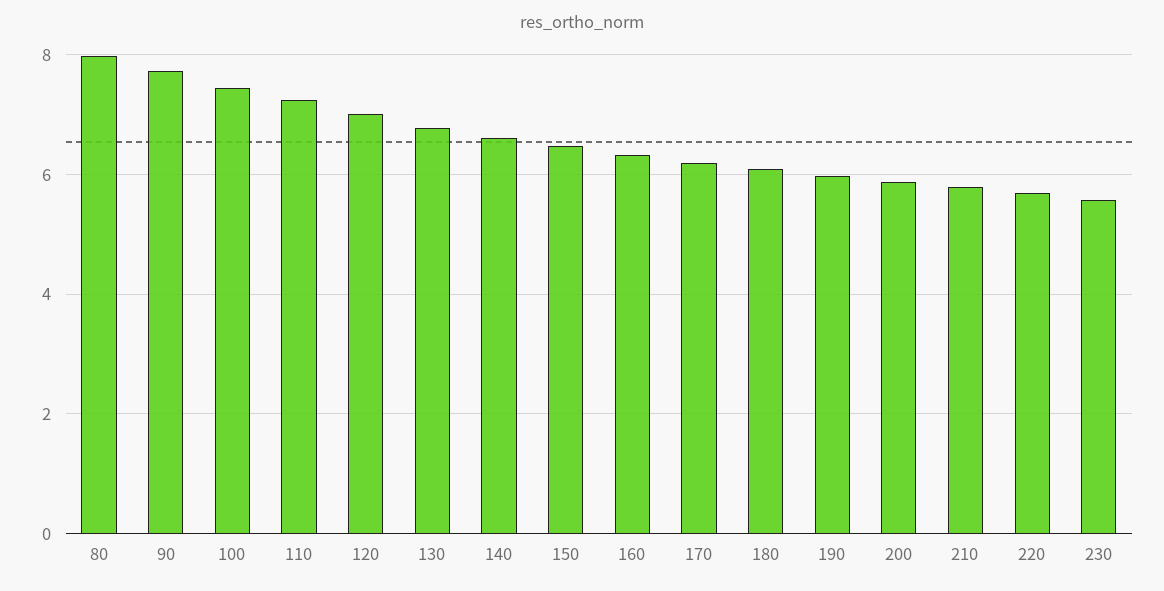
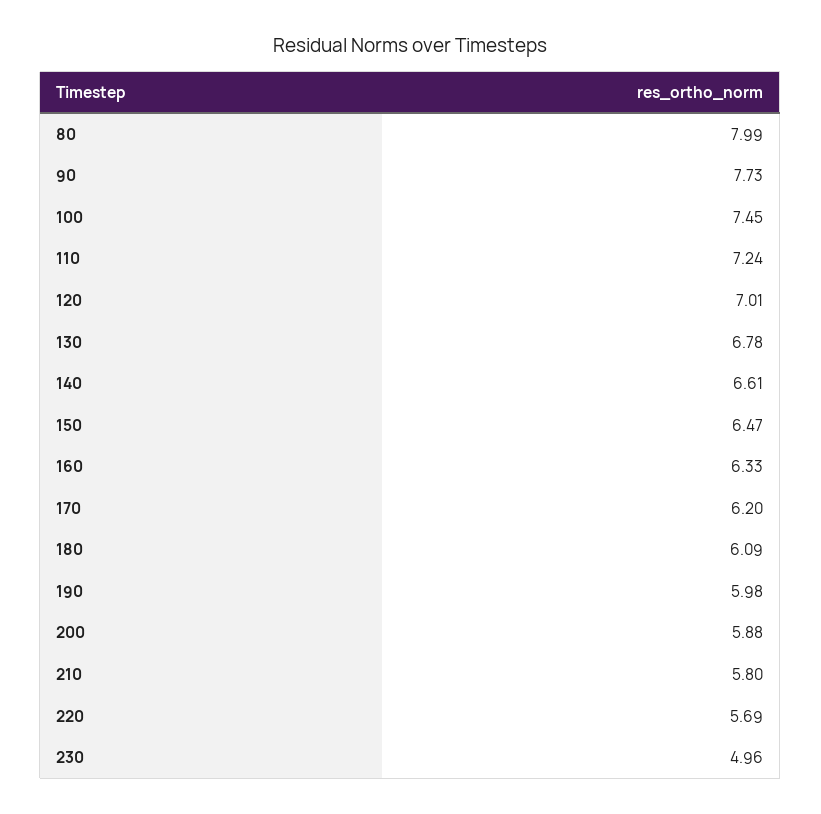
  {
    "80": 7.99,
    "90": 7.73,
    "100": 7.45,
    "110": 7.24,
    "120": 7.01,
    "130": 6.78,
    "140": 6.61,
    "150": 6.47,
    "160": 6.33,
    "170": 6.2,
    "180": 6.09,
    "190": 5.98,
    "200": 5.88,
    "210": 5.8,
    "220": 5.69,
-   "230": 5.6
+   "230": 4.96
  }

